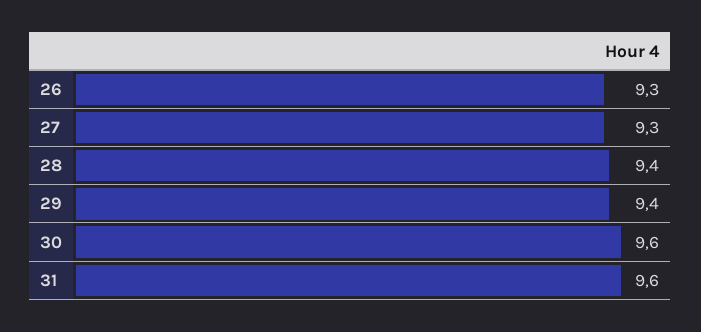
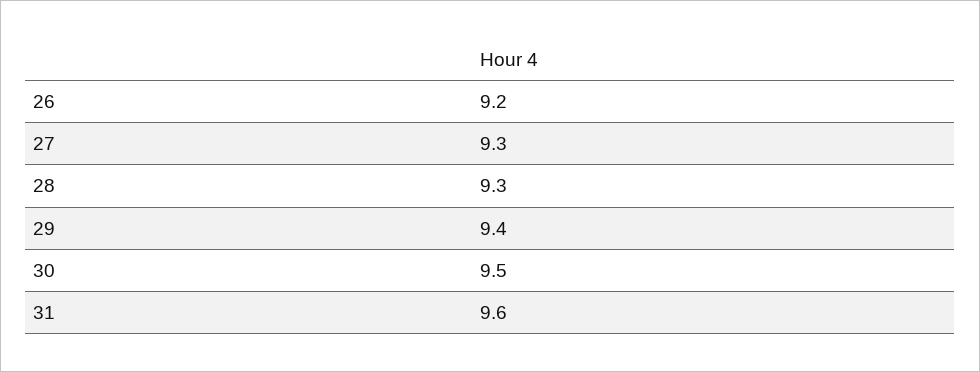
  {
-   "26": 9.3,
+   "26": 9.2,
    "27": 9.3,
-   "28": 9.4,
+   "28": 9.3,
    "29": 9.4,
-   "30": 9.6,
+   "30": 9.5,
    "31": 9.6
  }

